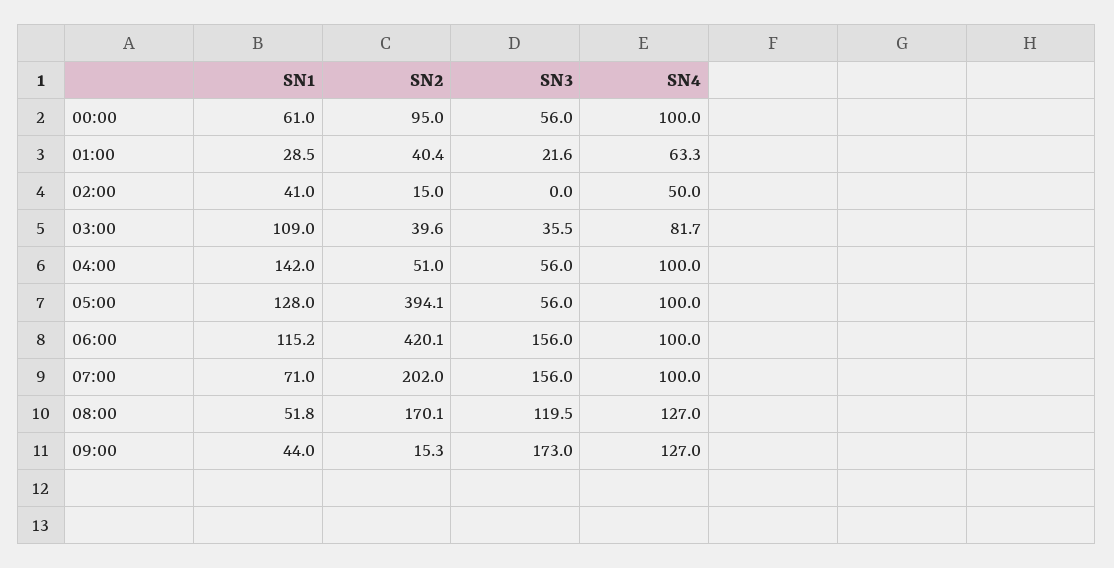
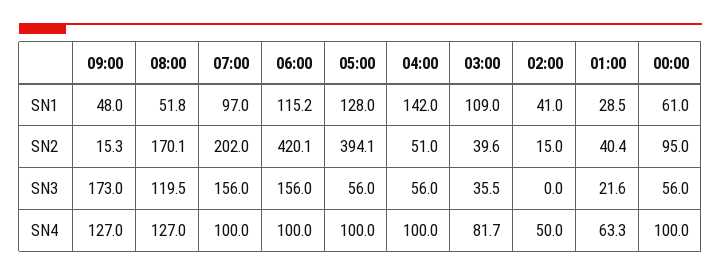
  {
    "SN1": {
      "00:00": 61,
      "01:00": 28.5,
      "02:00": 41,
      "03:00": 109,
      "04:00": 142,
      "05:00": 128,
      "06:00": 115.2,
-     "07:00": 71,
+     "07:00": 97,
      "08:00": 51.8,
-     "09:00": 44
+     "09:00": 48
    },
    "SN2": {
      "00:00": 95,
      "01:00": 40.4,
      "02:00": 15,
      "03:00": 39.6,
      "04:00": 51,
      "05:00": 394.1,
      "06:00": 420.1,
      "07:00": 202,
      "08:00": 170.1,
      "09:00": 15.3
    },
    "SN3": {
      "00:00": 56,
      "01:00": 21.6,
      "02:00": 0,
      "03:00": 35.5,
      "04:00": 56,
      "05:00": 56,
      "06:00": 156,
      "07:00": 156,
      "08:00": 119.5,
      "09:00": 173
    },
    "SN4": {
      "00:00": 100,
      "01:00": 63.3,
      "02:00": 50,
      "03:00": 81.7,
      "04:00": 100,
      "05:00": 100,
      "06:00": 100,
      "07:00": 100,
      "08:00": 127,
      "09:00": 127
    }
  }

